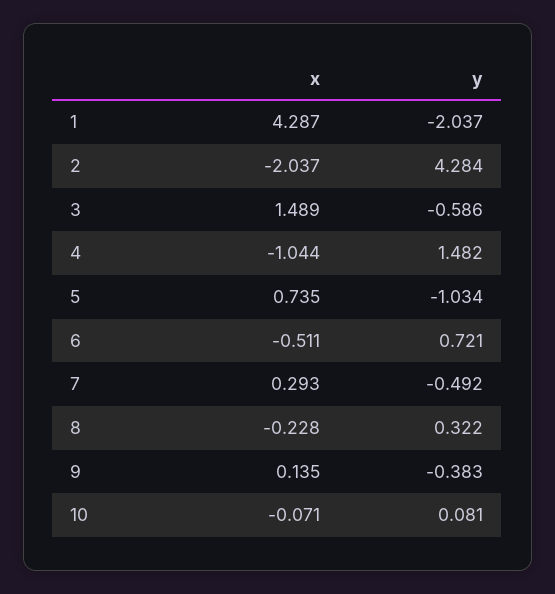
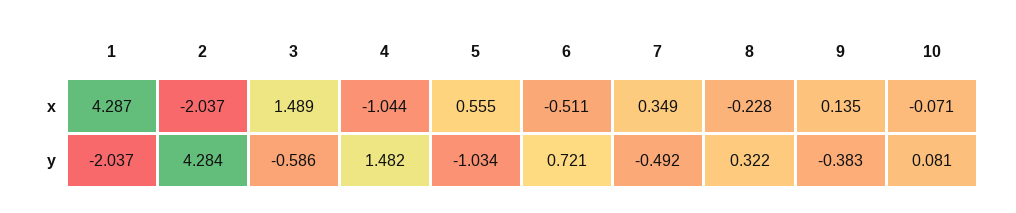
  {
    "x": {
      "1": 4.287,
      "2": -2.037,
      "3": 1.489,
      "4": -1.044,
-     "5": 0.735,
+     "5": 0.555,
      "6": -0.511,
-     "7": 0.293,
+     "7": 0.349,
      "8": -0.228,
      "9": 0.135,
      "10": -0.071
    },
    "y": {
      "1": -2.037,
      "2": 4.284,
      "3": -0.586,
      "4": 1.482,
      "5": -1.034,
      "6": 0.721,
      "7": -0.492,
      "8": 0.322,
      "9": -0.383,
      "10": 0.081
    }
  }

